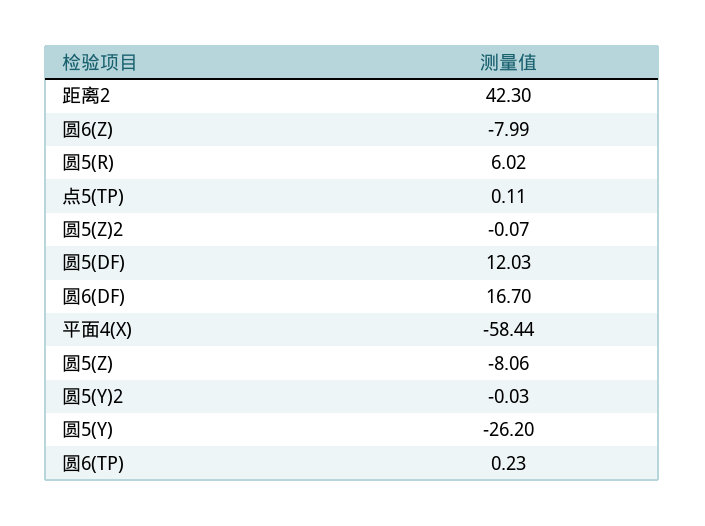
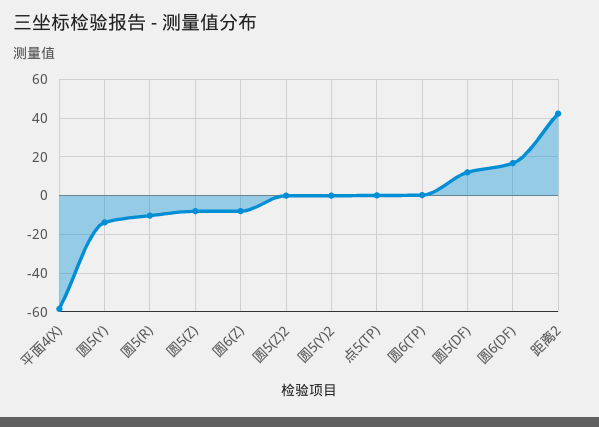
  {
    "距离2": 42.3,
    "圆6(Z)": -7.99,
-   "圆5(R)": 6.02,
+   "圆5(R)": -10,
    "点5(TP)": 0.11,
    "圆5(Z)2": -0.07,
    "圆5(DF)": 12.03,
    "圆6(DF)": 16.7,
    "平面4(X)": -58.44,
    "圆5(Z)": -8.06,
    "圆5(Y)2": -0.03,
-   "圆5(Y)": -26.2,
+   "圆5(Y)": -15,
    "圆6(TP)": 0.23
  }

